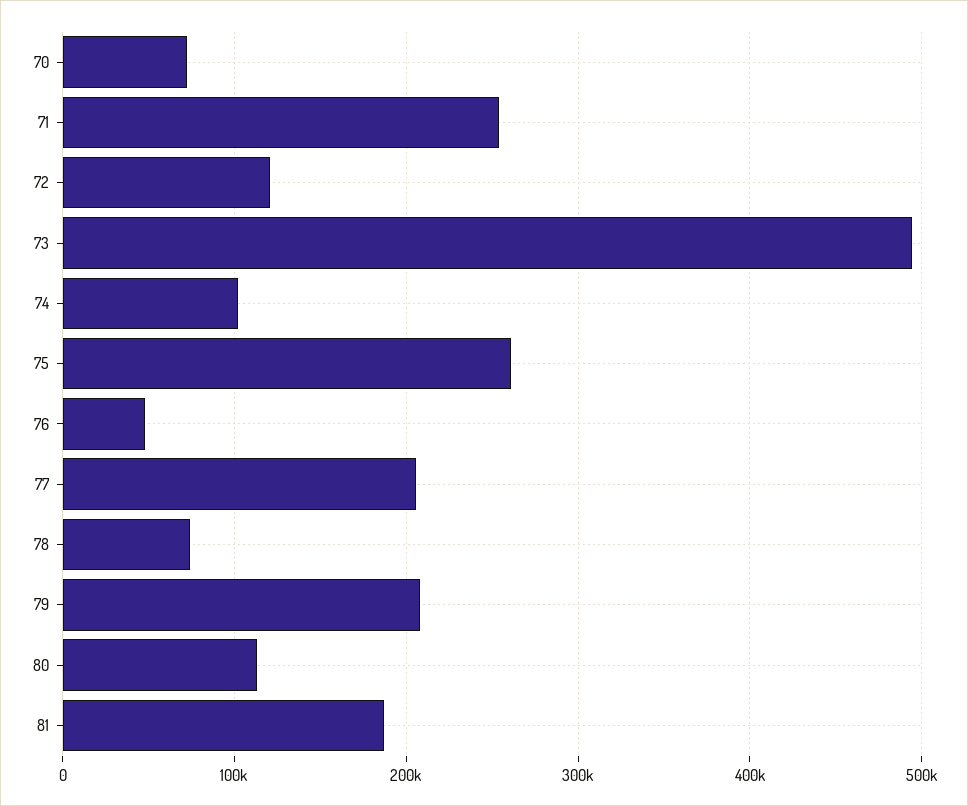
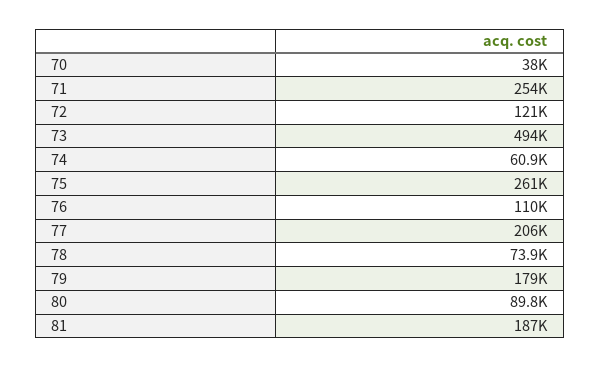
  {
-   "70": 70000,
+   "70": 38000,
    "71": 254000,
    "72": 121000,
    "73": 494000,
-   "74": 100000,
+   "74": 60900,
    "75": 261000,
-   "76": 50000,
+   "76": 110000,
    "77": 206000,
    "78": 73900,
-   "79": 210000,
+   "79": 179000,
-   "80": 110000,
+   "80": 89800,
    "81": 187000
  }

